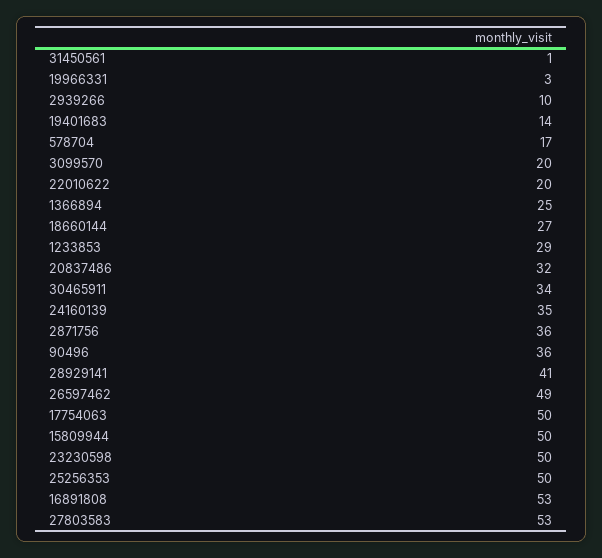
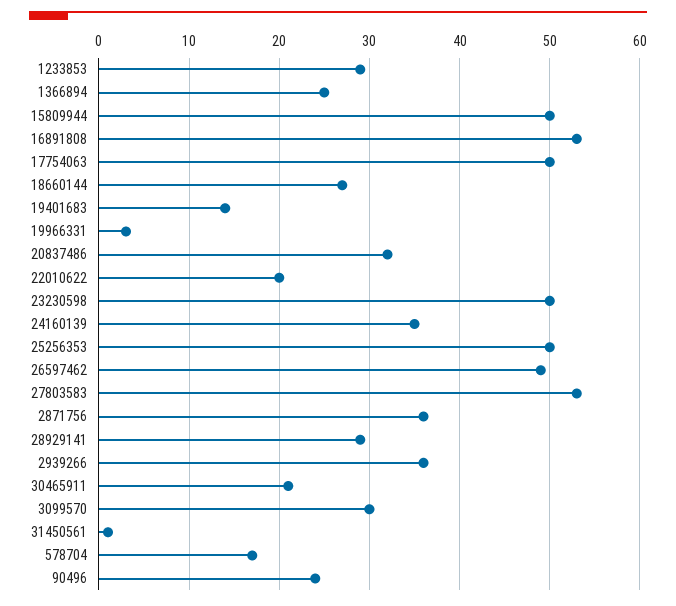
  {
    "31450561": 1,
    "19966331": 3,
-   "2939266": 10,
+   "2939266": 36,
    "19401683": 14,
    "578704": 17,
-   "3099570": 20,
+   "3099570": 30,
    "22010622": 20,
    "1366894": 25,
    "18660144": 27,
    "1233853": 29,
    "20837486": 32,
-   "30465911": 34,
+   "30465911": 21,
    "24160139": 35,
    "2871756": 36,
-   "90496": 36,
+   "90496": 24,
-   "28929141": 41,
+   "28929141": 29,
    "26597462": 49,
    "17754063": 50,
    "15809944": 50,
    "23230598": 50,
    "25256353": 50,
    "16891808": 53,
    "27803583": 53
  }

